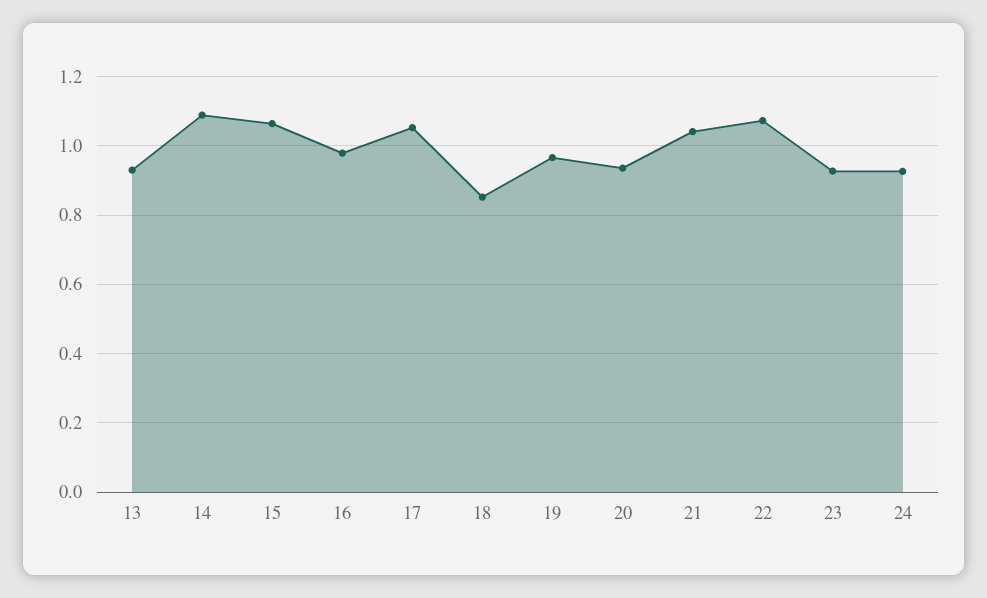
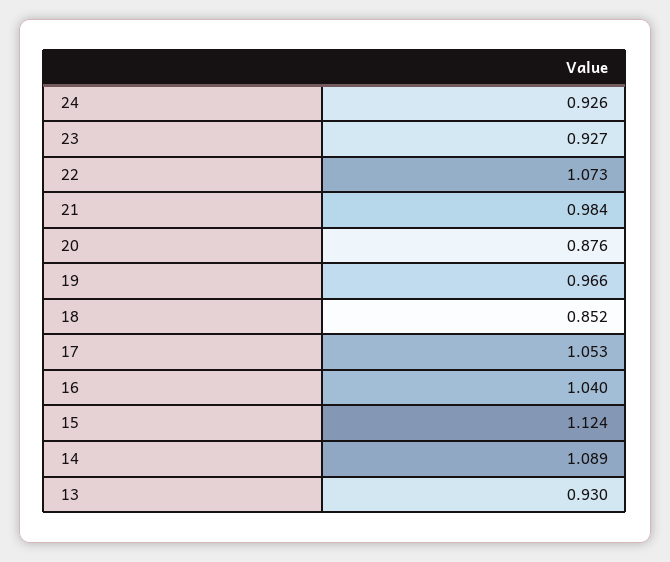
  {
    "13": 0.93,
    "14": 1.089,
-   "15": 1.06,
+   "15": 1.124,
-   "16": 0.98,
+   "16": 1.04,
    "17": 1.053,
    "18": 0.852,
    "19": 0.966,
-   "20": 0.94,
+   "20": 0.876,
-   "21": 1.04,
+   "21": 0.984,
    "22": 1.073,
    "23": 0.927,
    "24": 0.926
  }

